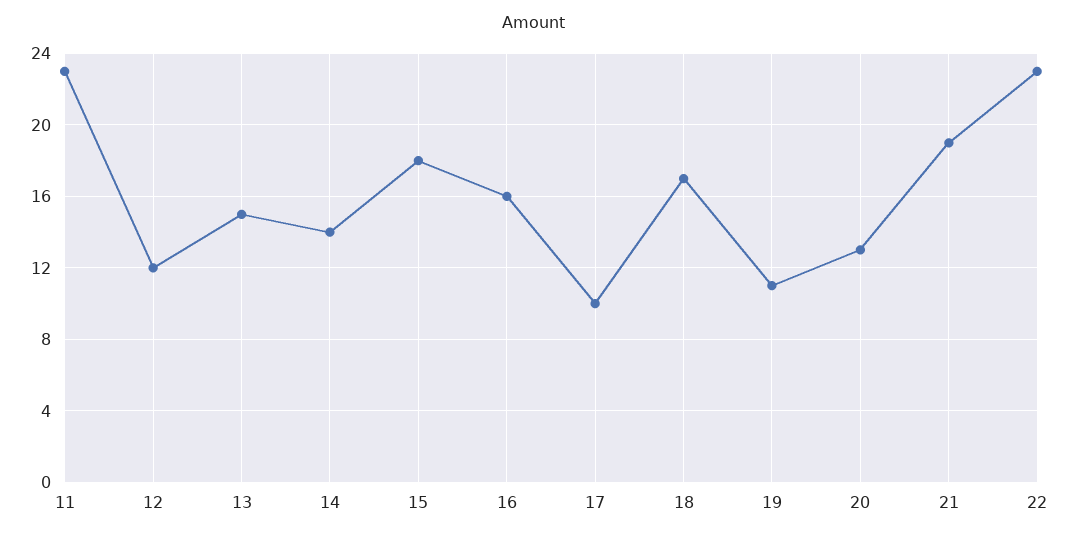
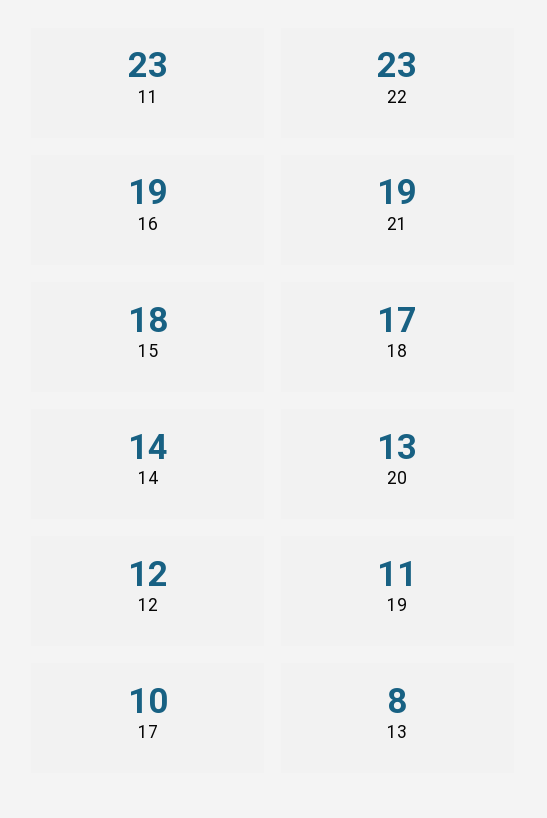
  {
    "11": 23,
    "12": 12,
-   "13": 15,
+   "13": 8,
    "14": 14,
    "15": 18,
-   "16": 16,
+   "16": 19,
    "17": 10,
    "18": 17,
    "19": 11,
    "20": 13,
    "21": 19,
    "22": 23
  }

